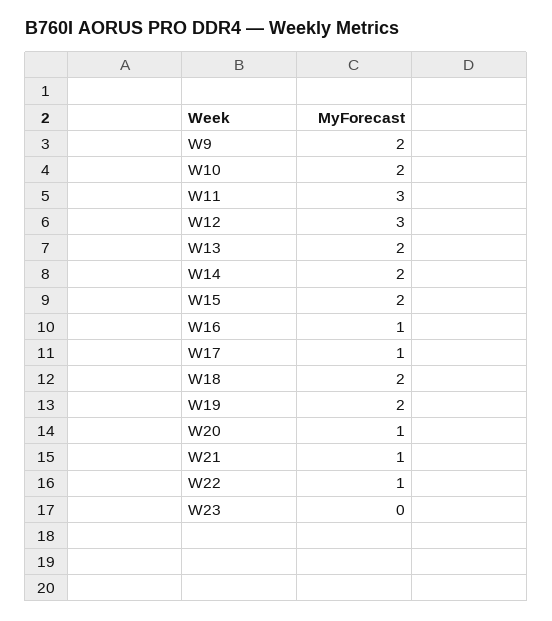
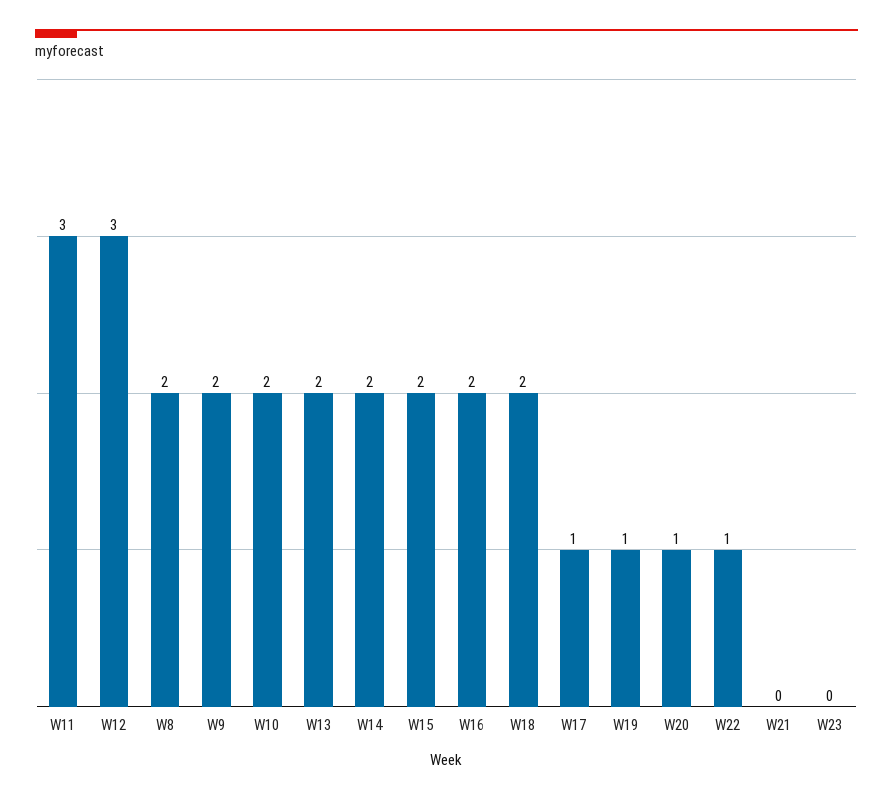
  {
    "W9": 2,
    "W10": 2,
    "W11": 3,
    "W12": 3,
    "W13": 2,
    "W14": 2,
    "W15": 2,
-   "W16": 1,
+   "W16": 2,
    "W17": 1,
    "W18": 2,
-   "W19": 2,
+   "W19": 1,
    "W20": 1,
-   "W21": 1,
+   "W21": 0,
    "W22": 1,
-   "W23": 0
+   "W23": 0,
+   "W8": 2
  }

